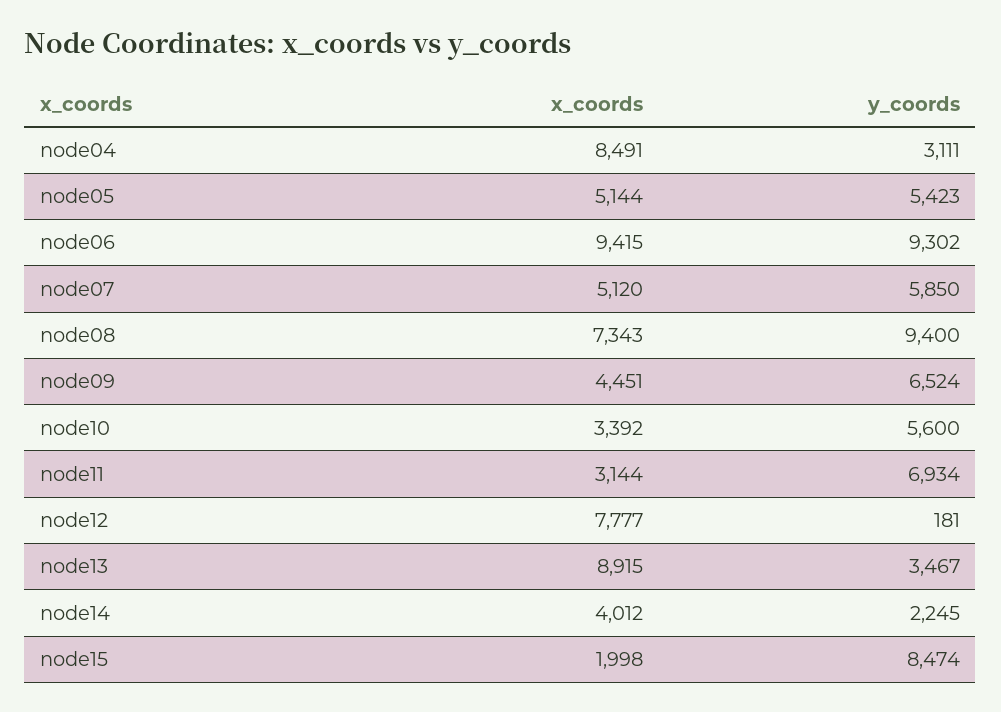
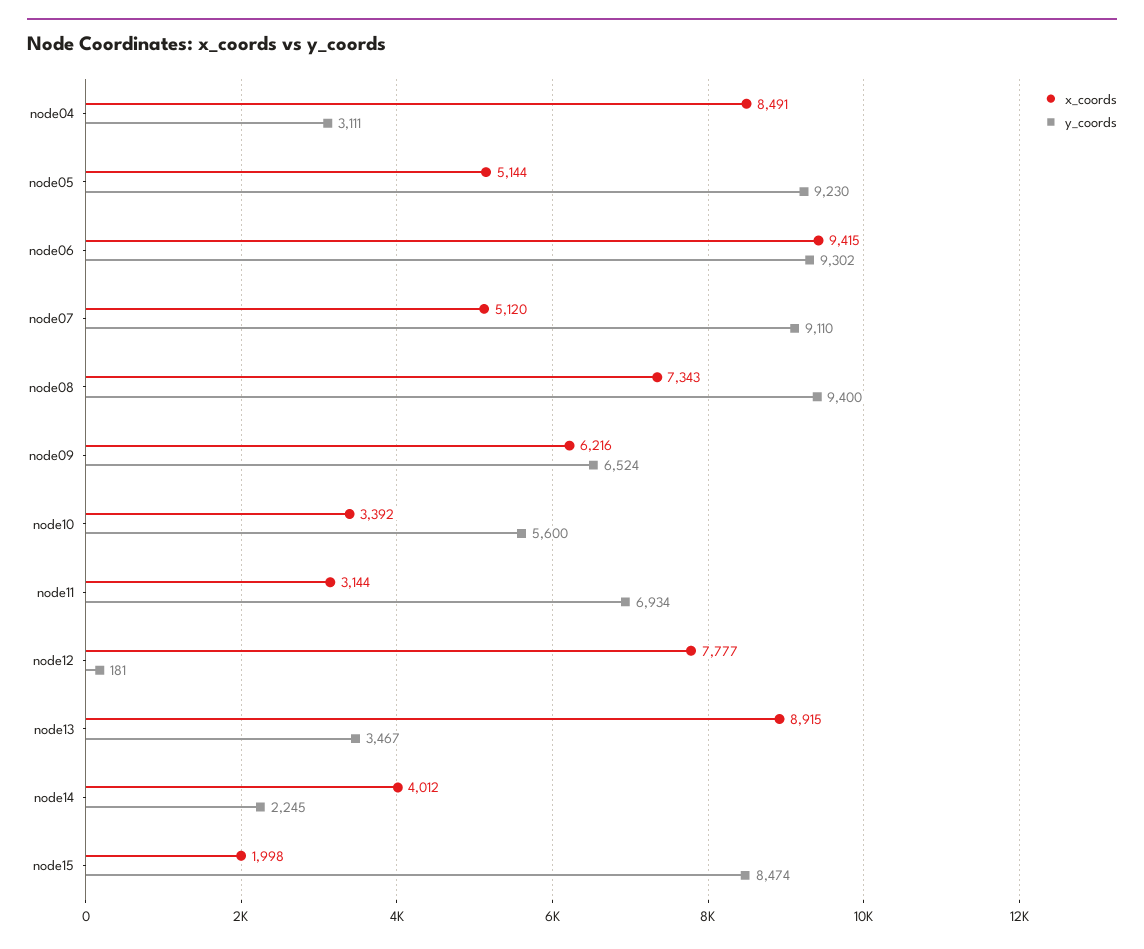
  {
    "x_coords": {
      "node04": 8491,
      "node05": 5144,
      "node06": 9415,
      "node07": 5120,
      "node08": 7343,
-     "node09": 4451,
+     "node09": 6216,
      "node10": 3392,
      "node11": 3144,
      "node12": 7777,
      "node13": 8915,
      "node14": 4012,
      "node15": 1998
    },
    "y_coords": {
      "node04": 3111,
-     "node05": 5423,
+     "node05": 9230,
      "node06": 9302,
-     "node07": 5850,
+     "node07": 9110,
      "node08": 9400,
      "node09": 6524,
      "node10": 5600,
      "node11": 6934,
      "node12": 181,
      "node13": 3467,
      "node14": 2245,
      "node15": 8474
    }
  }

